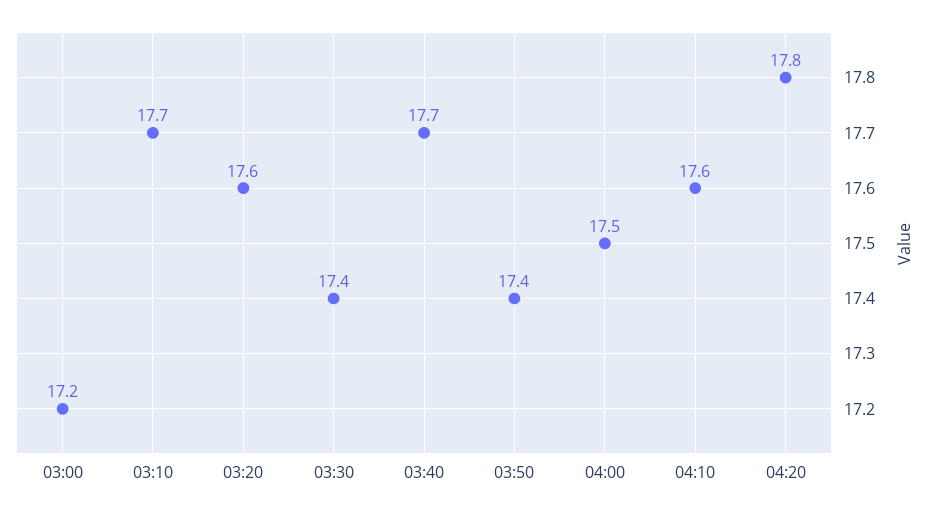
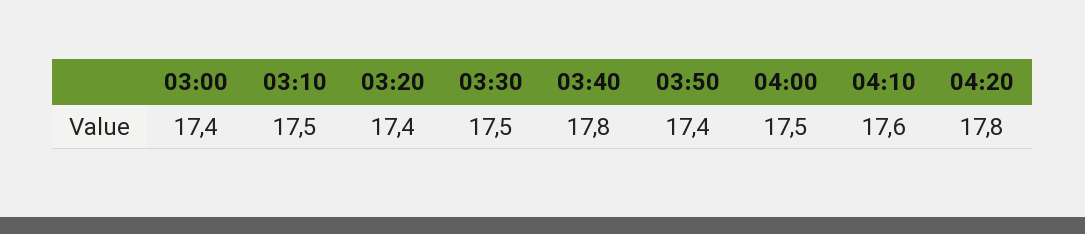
  {
-   "03:00": 17.2,
+   "03:00": 17.4,
-   "03:10": 17.7,
+   "03:10": 17.5,
-   "03:20": 17.6,
+   "03:20": 17.4,
-   "03:30": 17.4,
+   "03:30": 17.5,
-   "03:40": 17.7,
+   "03:40": 17.8,
    "03:50": 17.4,
    "04:00": 17.5,
    "04:10": 17.6,
    "04:20": 17.8
  }

